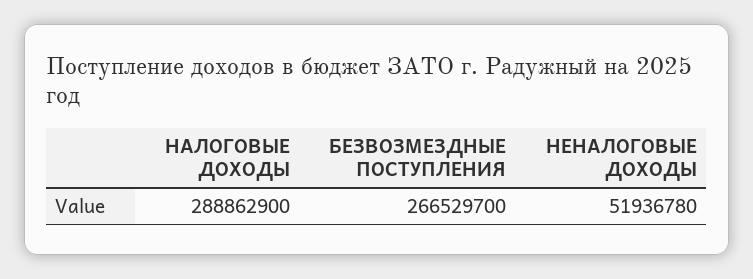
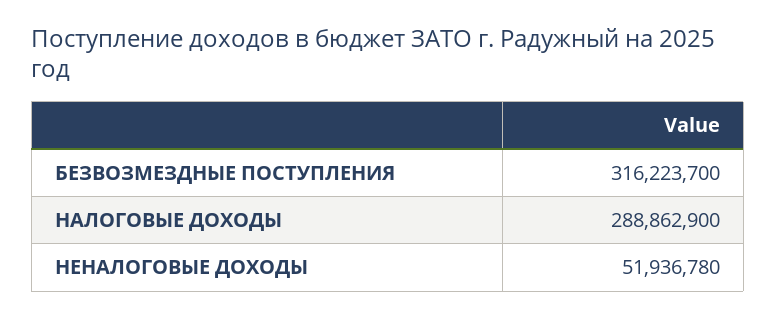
  {
    "НАЛОГОВЫЕ ДОХОДЫ": 288862900,
-   "БЕЗВОЗМЕЗДНЫЕ ПОСТУПЛЕНИЯ": 266529700,
+   "БЕЗВОЗМЕЗДНЫЕ ПОСТУПЛЕНИЯ": 316223700,
    "НЕНАЛОГОВЫЕ ДОХОДЫ": 51936780
  }

